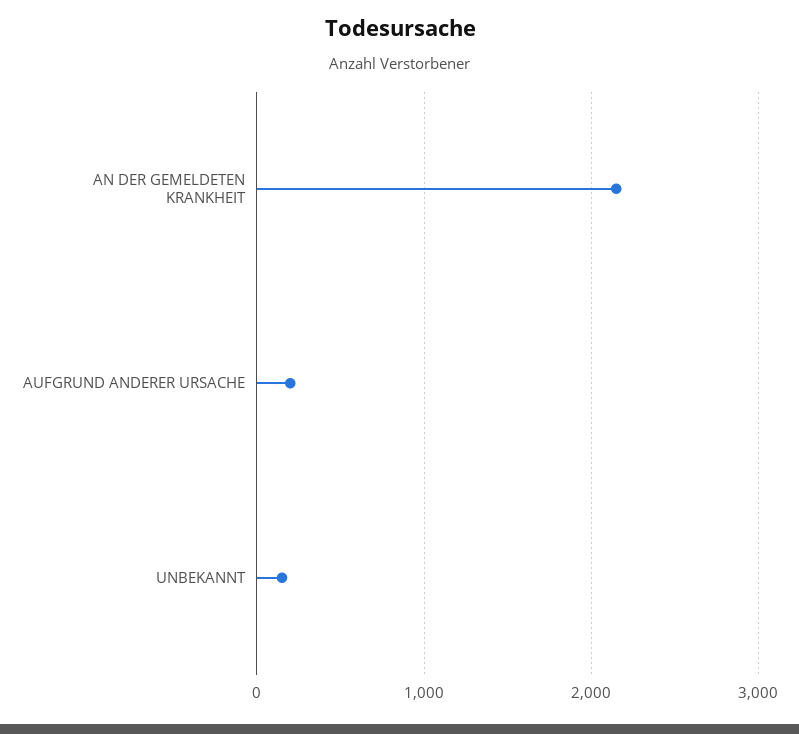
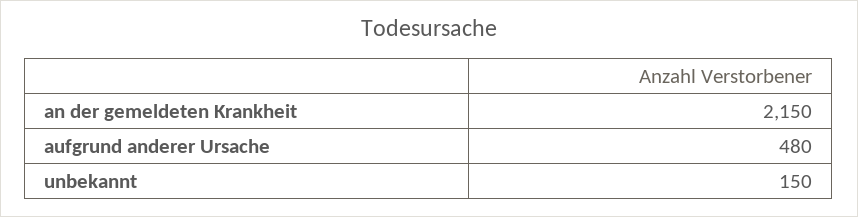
  {
    "AN DER GEMELDETEN KRANKHEIT": 2150,
-   "AUFGRUND ANDERER URSACHE": 200,
+   "AUFGRUND ANDERER URSACHE": 480,
    "UNBEKANNT": 150
  }

